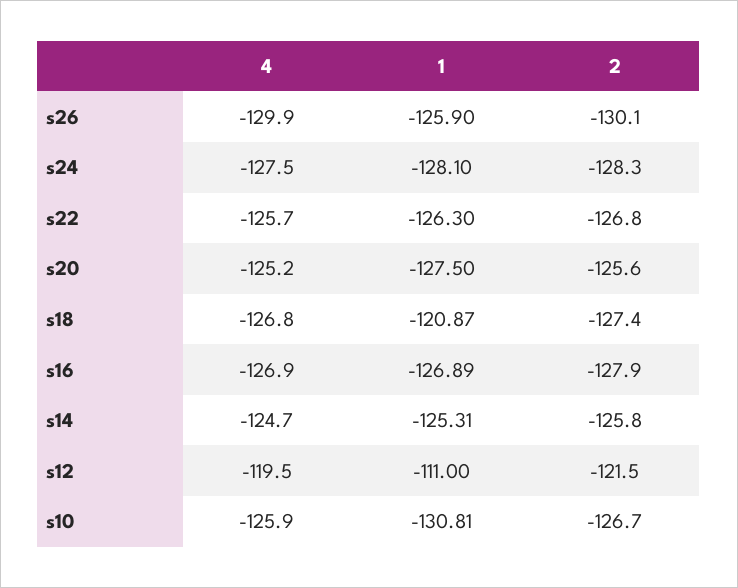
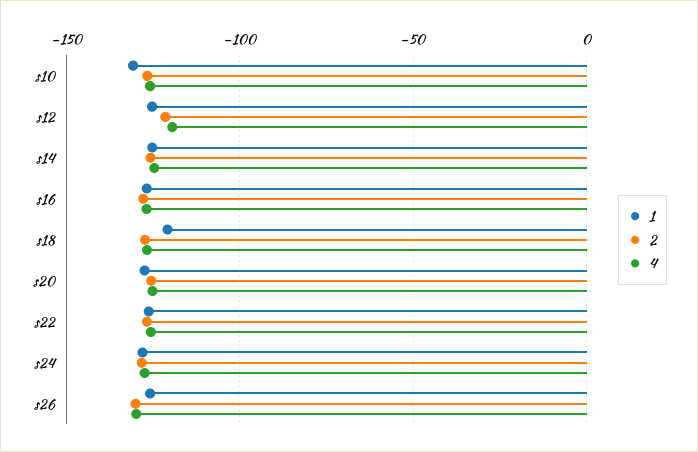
  {
    "4": {
      "s26": -129.9,
      "s24": -127.5,
      "s22": -125.7,
      "s20": -125.2,
      "s18": -126.8,
      "s16": -126.9,
      "s14": -124.7,
      "s12": -119.5,
      "s10": -125.9
    },
    "1": {
      "s26": -125.9,
      "s24": -128.1,
      "s22": -126.3,
      "s20": -127.5,
      "s18": -120.87,
      "s16": -126.89,
      "s14": -125.31,
-     "s12": -111,
+     "s12": -125,
      "s10": -130.81
    },
    "2": {
      "s26": -130.1,
      "s24": -128.3,
      "s22": -126.8,
      "s20": -125.6,
      "s18": -127.4,
      "s16": -127.9,
      "s14": -125.8,
      "s12": -121.5,
      "s10": -126.7
    }
  }

